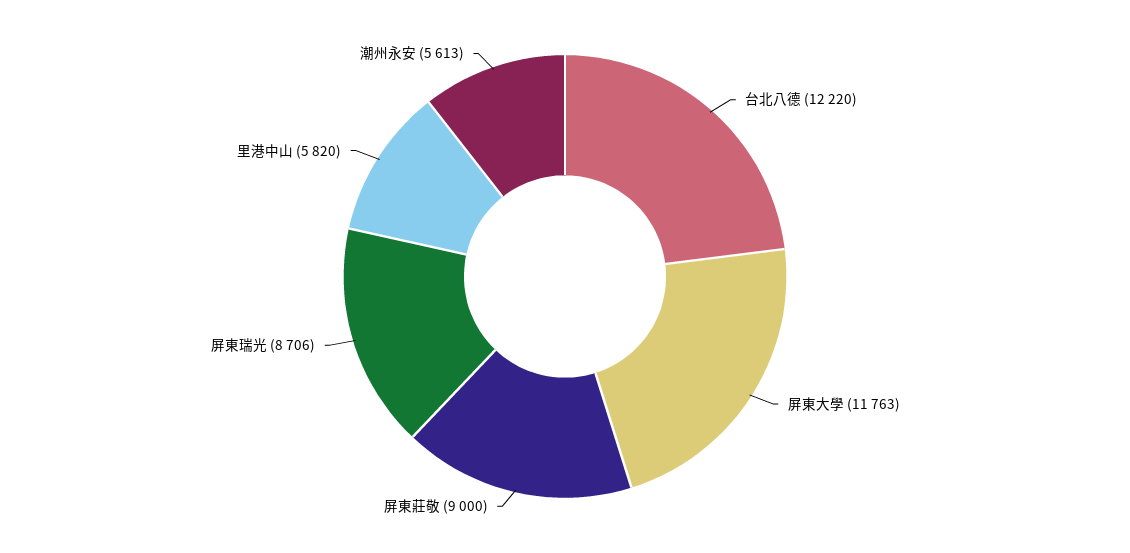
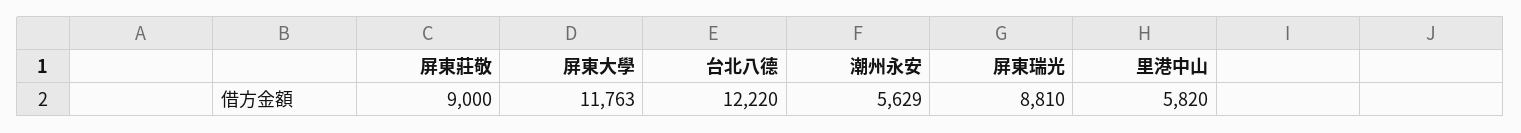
  {
    "台北八德": 12220,
    "屏東大學": 11763,
    "屏東莊敬": 9000,
-   "屏東瑞光": 8706,
+   "屏東瑞光": 8810,
    "里港中山": 5820,
-   "潮州永安": 5613
+   "潮州永安": 5629
  }

